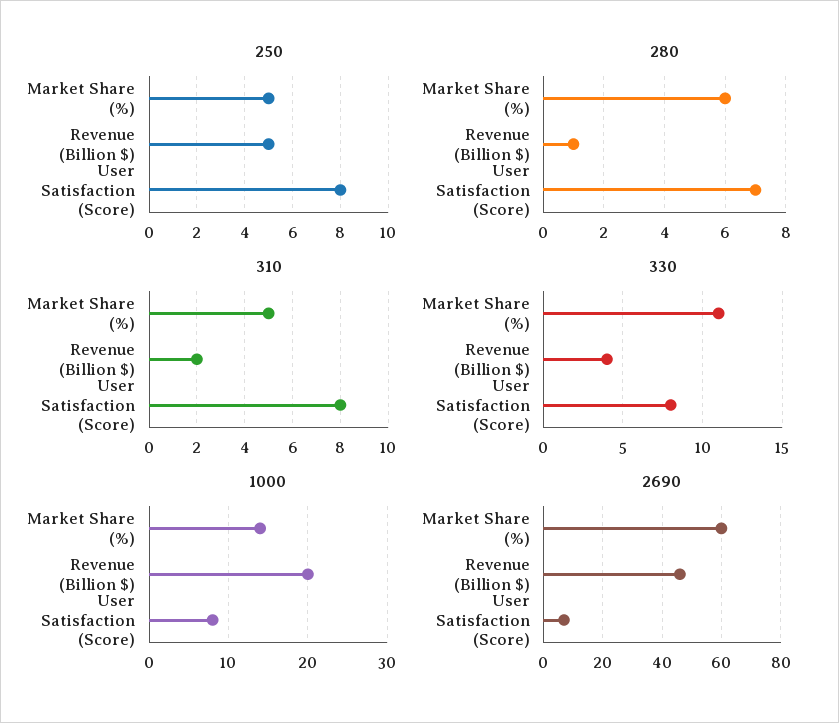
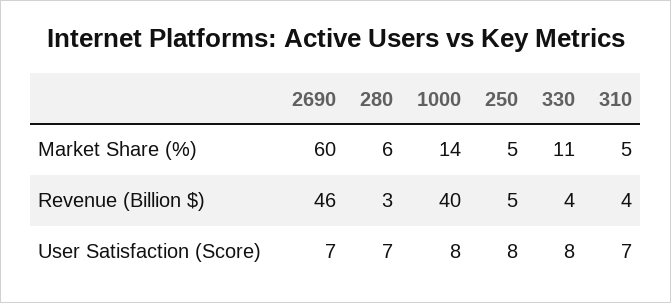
  {
    "250": {
      "Market Share (%)": 5,
      "Revenue (Billion $)": 5,
      "User Satisfaction (Score)": 8
    },
    "280": {
      "Market Share (%)": 6,
-     "Revenue (Billion $)": 1,
+     "Revenue (Billion $)": 3,
      "User Satisfaction (Score)": 7
    },
    "310": {
      "Market Share (%)": 5,
-     "Revenue (Billion $)": 2,
+     "Revenue (Billion $)": 4,
-     "User Satisfaction (Score)": 8
+     "User Satisfaction (Score)": 7
    },
    "330": {
      "Market Share (%)": 11,
      "Revenue (Billion $)": 4,
      "User Satisfaction (Score)": 8
    },
    "1000": {
      "Market Share (%)": 14,
-     "Revenue (Billion $)": 20,
+     "Revenue (Billion $)": 40,
      "User Satisfaction (Score)": 8
    },
    "2690": {
      "Market Share (%)": 60,
      "Revenue (Billion $)": 46,
      "User Satisfaction (Score)": 7
    }
  }

